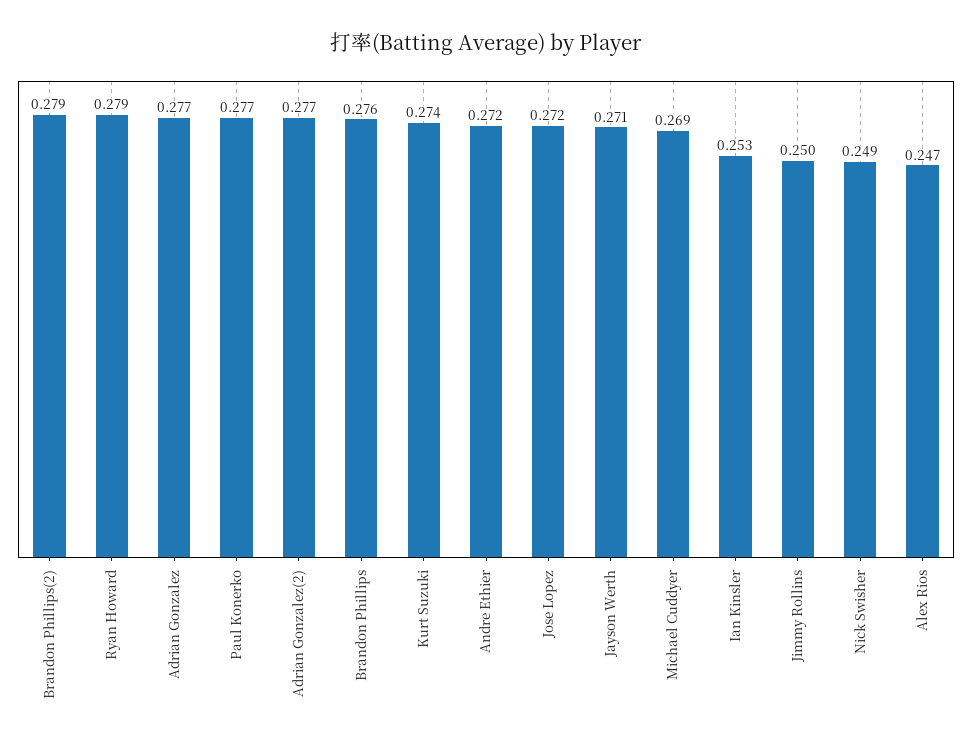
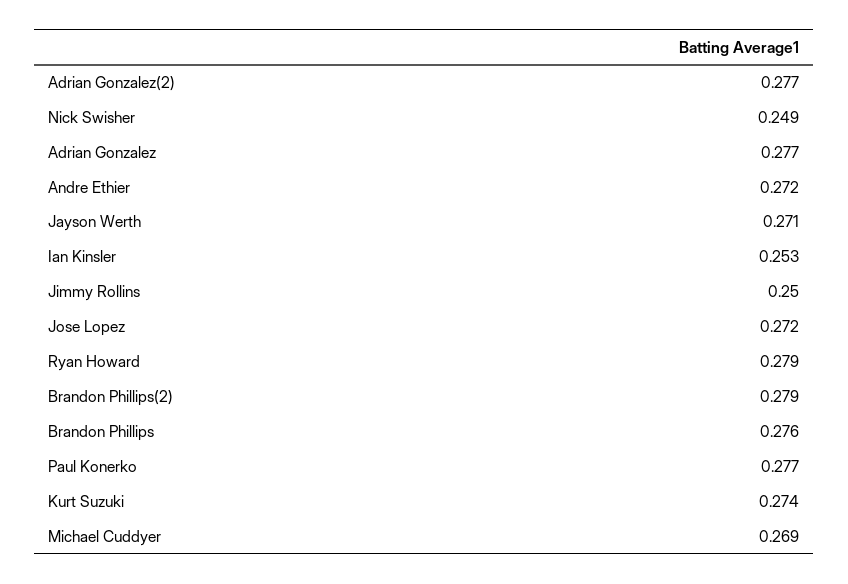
  {
    "Brandon Phillips(2)": 0.279,
    "Ryan Howard": 0.279,
    "Adrian Gonzalez": 0.277,
    "Paul Konerko": 0.277,
    "Adrian Gonzalez(2)": 0.277,
    "Brandon Phillips": 0.276,
    "Kurt Suzuki": 0.274,
    "Andre Ethier": 0.272,
    "Jose Lopez": 0.272,
    "Jayson Werth": 0.271,
    "Michael Cuddyer": 0.269,
    "Ian Kinsler": 0.253,
    "Jimmy Rollins": 0.25,
-   "Nick Swisher": 0.249,
+   "Nick Swisher": 0.249
-   "Alex Rios": 0.247
  }

